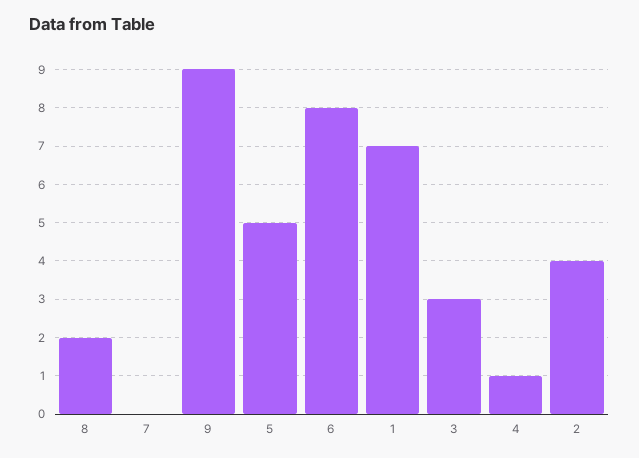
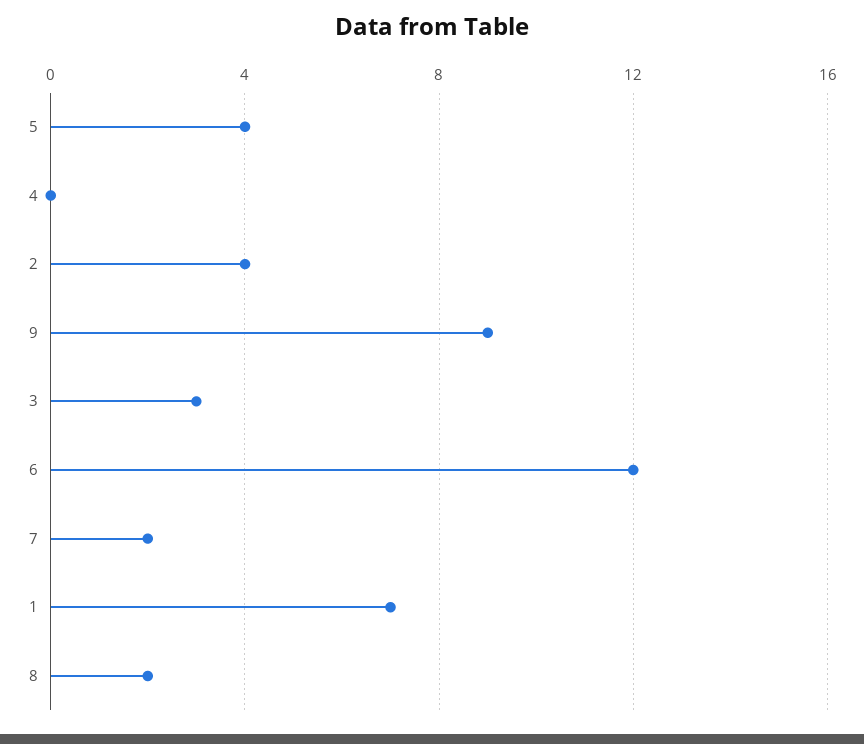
  {
    "8": 2,
-   "7": 0,
+   "7": 2,
    "9": 9,
-   "5": 5,
+   "5": 4,
-   "6": 8,
+   "6": 12,
    "1": 7,
    "3": 3,
-   "4": 1,
+   "4": 0,
    "2": 4
  }

